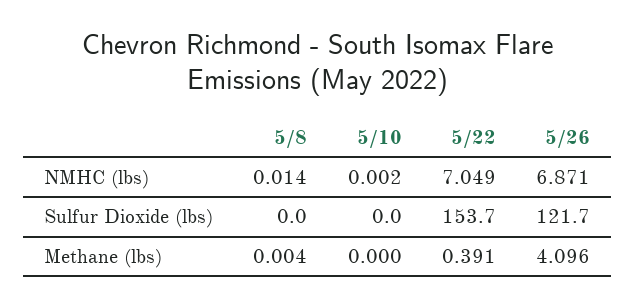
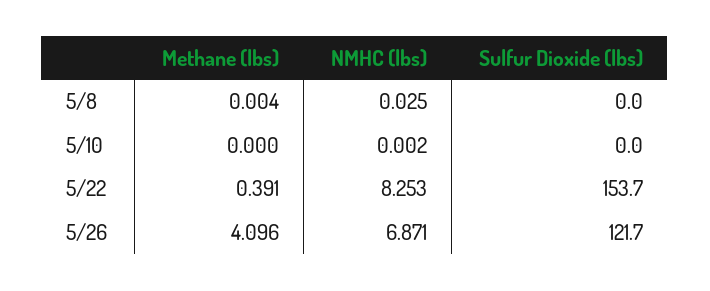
  {
    "5/8": {
-     "NMHC (lbs)": 0.014,
+     "NMHC (lbs)": 0.025,
      "Sulfur Dioxide (lbs)": 0,
      "Methane (lbs)": 0.004
    },
    "5/10": {
      "NMHC (lbs)": 0.002,
      "Sulfur Dioxide (lbs)": 0,
      "Methane (lbs)": 0
    },
    "5/22": {
-     "NMHC (lbs)": 7.049,
+     "NMHC (lbs)": 8.253,
      "Sulfur Dioxide (lbs)": 153.7,
      "Methane (lbs)": 0.391
    },
    "5/26": {
      "NMHC (lbs)": 6.871,
      "Sulfur Dioxide (lbs)": 121.7,
      "Methane (lbs)": 4.096
    }
  }

